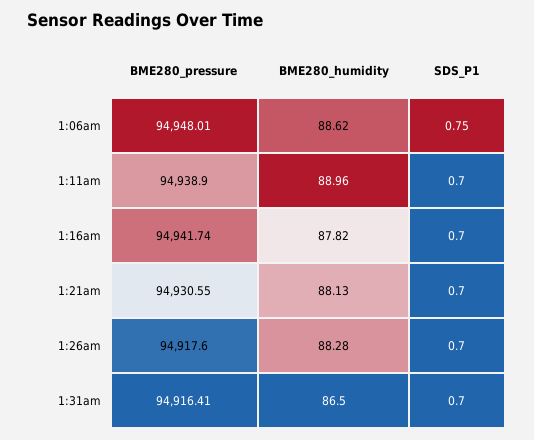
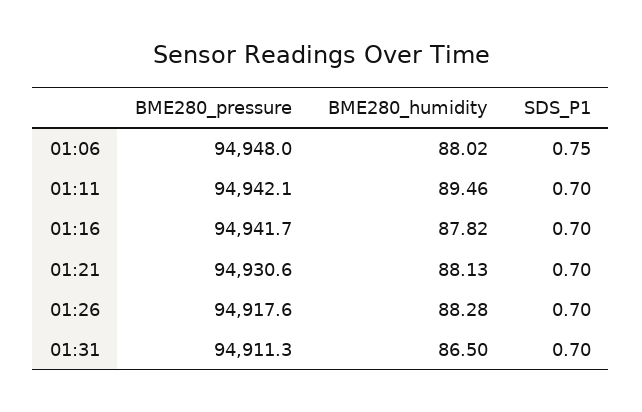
  {
    "BME280_pressure": {
      "1:06am": 94948.01,
-     "1:11am": 94938.9,
+     "1:11am": 94942.1,
      "1:16am": 94941.74,
      "1:21am": 94930.55,
      "1:26am": 94917.6,
-     "1:31am": 94916.41
+     "1:31am": 94911.3
    },
    "BME280_humidity": {
-     "1:06am": 88.62,
+     "1:06am": 88.02,
-     "1:11am": 88.96,
+     "1:11am": 89.46,
      "1:16am": 87.82,
      "1:21am": 88.13,
      "1:26am": 88.28,
      "1:31am": 86.5
    },
    "SDS_P1": {
      "1:06am": 0.75,
      "1:11am": 0.7,
      "1:16am": 0.7,
      "1:21am": 0.7,
      "1:26am": 0.7,
      "1:31am": 0.7
    }
  }

